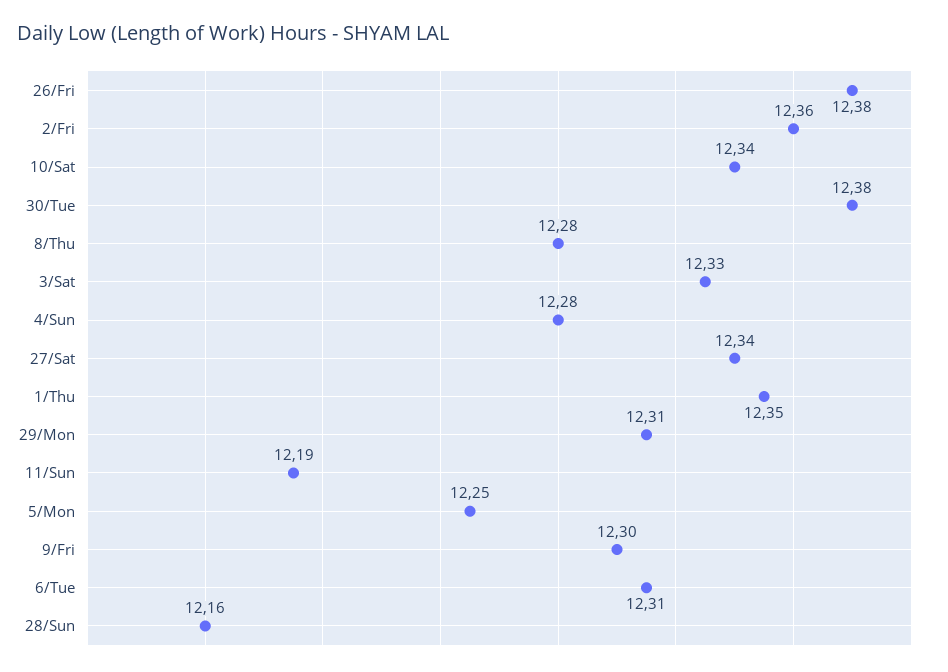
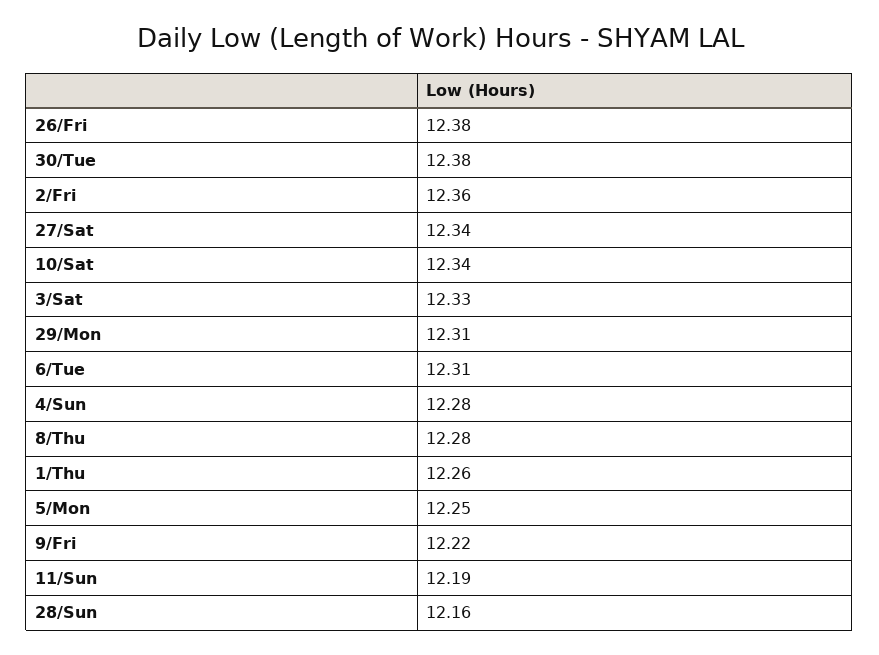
  {
    "26/Fri": 12.38,
    "2/Fri": 12.36,
    "10/Sat": 12.34,
    "30/Tue": 12.38,
    "8/Thu": 12.28,
    "3/Sat": 12.33,
    "4/Sun": 12.28,
    "27/Sat": 12.34,
-   "1/Thu": 12.35,
+   "1/Thu": 12.26,
    "29/Mon": 12.31,
    "11/Sun": 12.19,
    "5/Mon": 12.25,
-   "9/Fri": 12.3,
+   "9/Fri": 12.22,
    "6/Tue": 12.31,
    "28/Sun": 12.16
  }

